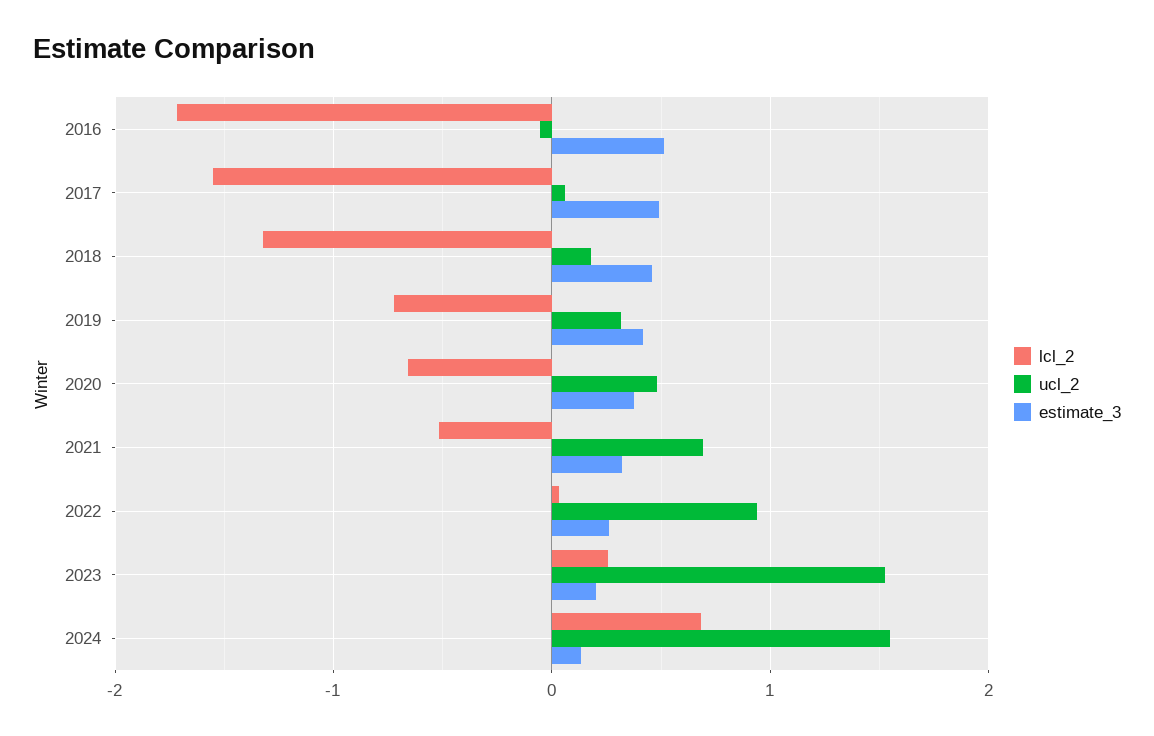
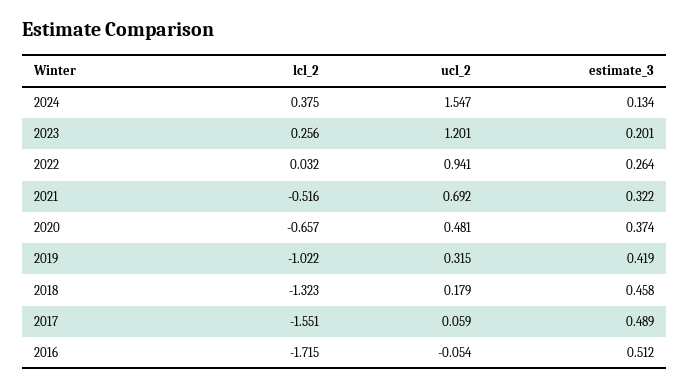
  {
    "lcl_2": {
      "2016": -1.715,
      "2017": -1.551,
      "2018": -1.323,
-     "2019": -0.7,
+     "2019": -1.022,
      "2020": -0.657,
      "2021": -0.516,
      "2022": 0.032,
      "2023": 0.256,
-     "2024": 0.7
+     "2024": 0.375
    },
    "ucl_2": {
      "2016": -0.054,
      "2017": 0.059,
      "2018": 0.179,
      "2019": 0.315,
      "2020": 0.481,
      "2021": 0.692,
      "2022": 0.941,
-     "2023": 1.5,
+     "2023": 1.201,
      "2024": 1.547
    },
    "estimate_3": {
      "2016": 0.512,
      "2017": 0.489,
      "2018": 0.458,
      "2019": 0.419,
      "2020": 0.374,
      "2021": 0.322,
      "2022": 0.264,
      "2023": 0.201,
      "2024": 0.134
    }
  }

